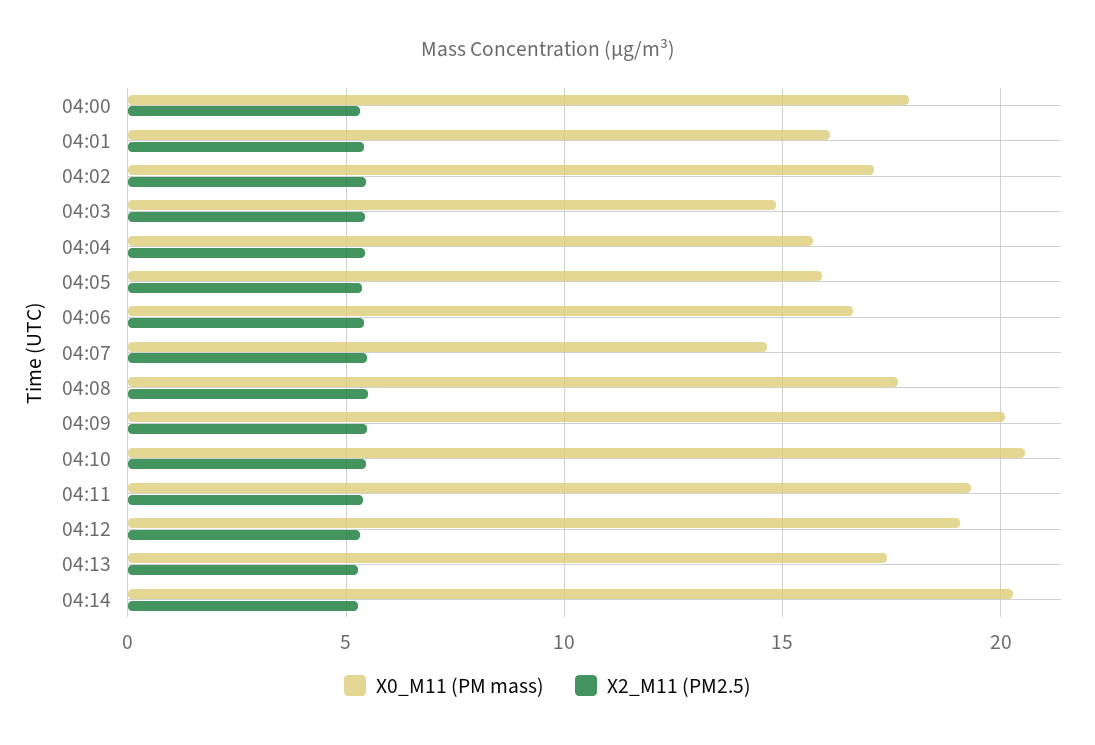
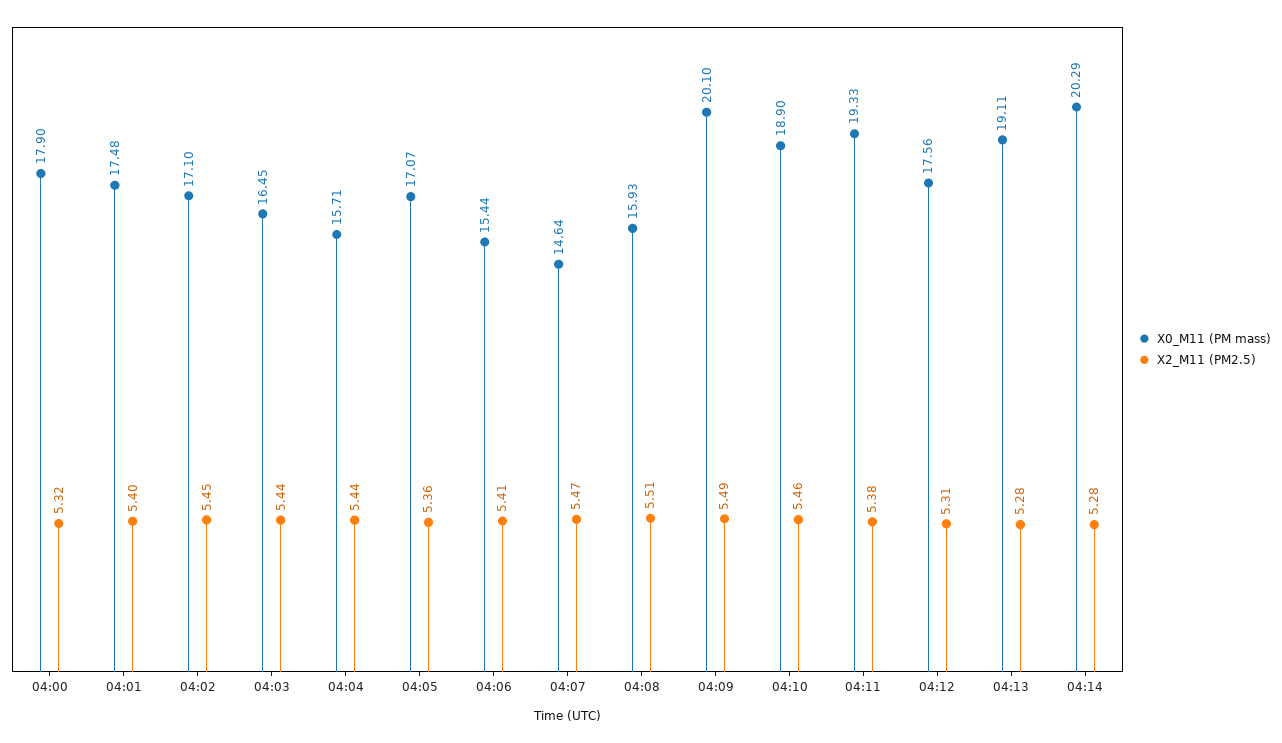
  {
    "X0_M11 (PM mass)": {
      "04:00": 17.9,
-     "04:01": 16,
+     "04:01": 17.48,
      "04:02": 17.1,
-     "04:03": 15,
+     "04:03": 16.45,
      "04:04": 15.71,
-     "04:05": 16,
+     "04:05": 17.07,
-     "04:06": 16.5,
+     "04:06": 15.44,
      "04:07": 14.64,
-     "04:08": 17.5,
+     "04:08": 15.93,
      "04:09": 20.1,
-     "04:10": 20.5,
+     "04:10": 18.9,
      "04:11": 19.33,
-     "04:12": 19,
+     "04:12": 17.56,
-     "04:13": 17.5,
+     "04:13": 19.11,
      "04:14": 20.29
    },
    "X2_M11 (PM2.5)": {
      "04:00": 5.32,
      "04:01": 5.4,
      "04:02": 5.45,
      "04:03": 5.44,
      "04:04": 5.44,
      "04:05": 5.36,
      "04:06": 5.41,
      "04:07": 5.47,
      "04:08": 5.51,
      "04:09": 5.49,
      "04:10": 5.46,
      "04:11": 5.38,
      "04:12": 5.31,
      "04:13": 5.28,
      "04:14": 5.28
    }
  }

